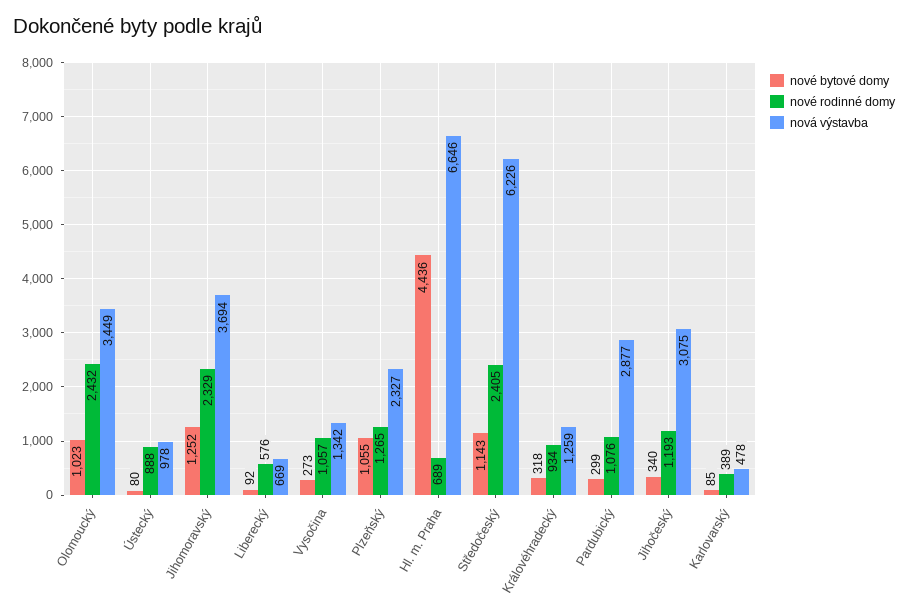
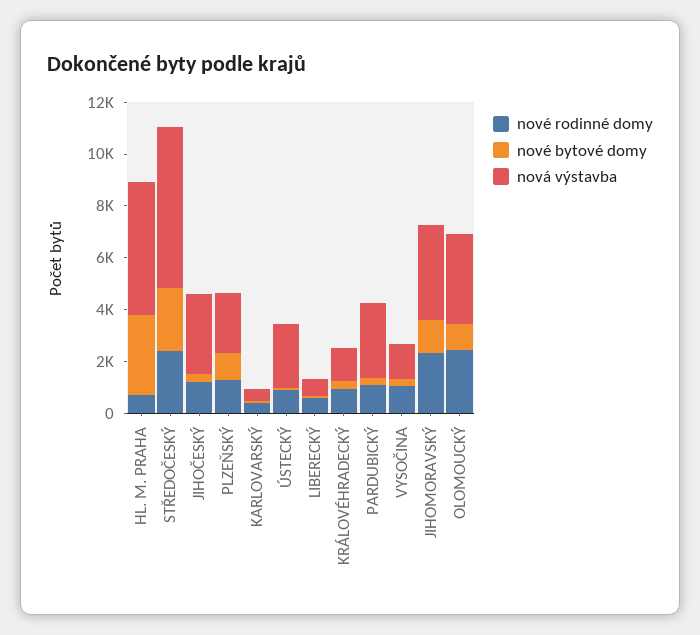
  {
    "nové bytové domy": {
      "Olomoucký": 1023,
      "Ústecký": 80,
      "Jihomoravský": 1252,
      "Liberecký": 92,
      "Vysočina": 273,
      "Plzeňský": 1055,
-     "Hl. m. Praha": 4436,
+     "Hl. m. Praha": 3000,
-     "Středočeský": 1143,
+     "Středočeský": 2500,
      "Královéhradecký": 318,
      "Pardubický": 299,
      "Jihočeský": 340,
      "Karlovarský": 85
    },
    "nové rodinné domy": {
      "Olomoucký": 2432,
      "Ústecký": 888,
      "Jihomoravský": 2329,
      "Liberecký": 576,
      "Vysočina": 1057,
      "Plzeňský": 1265,
      "Hl. m. Praha": 689,
      "Středočeský": 2405,
      "Královéhradecký": 934,
      "Pardubický": 1076,
      "Jihočeský": 1193,
      "Karlovarský": 389
    },
    "nová výstavba": {
      "Olomoucký": 3449,
-     "Ústecký": 978,
+     "Ústecký": 2500,
      "Jihomoravský": 3694,
      "Liberecký": 669,
      "Vysočina": 1342,
      "Plzeňský": 2327,
-     "Hl. m. Praha": 6646,
+     "Hl. m. Praha": 5000,
      "Středočeský": 6226,
      "Královéhradecký": 1259,
      "Pardubický": 2877,
      "Jihočeský": 3075,
      "Karlovarský": 478
    }
  }

